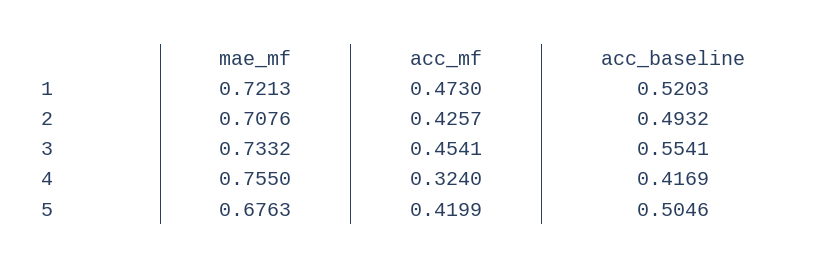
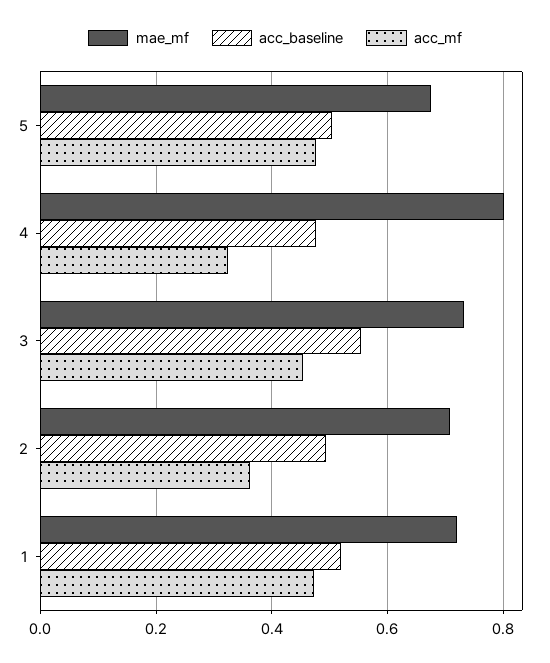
  {
    "mae_mf": {
      "1": 0.7213,
      "2": 0.7076,
      "3": 0.7332,
-     "4": 0.755,
+     "4": 0.8,
      "5": 0.6763
    },
    "acc_mf": {
      "1": 0.473,
-     "2": 0.4257,
+     "2": 0.36,
      "3": 0.4541,
      "4": 0.324,
-     "5": 0.4199
+     "5": 0.48
    },
    "acc_baseline": {
      "1": 0.5203,
      "2": 0.4932,
      "3": 0.5541,
-     "4": 0.4169,
+     "4": 0.48,
      "5": 0.5046
    }
  }

